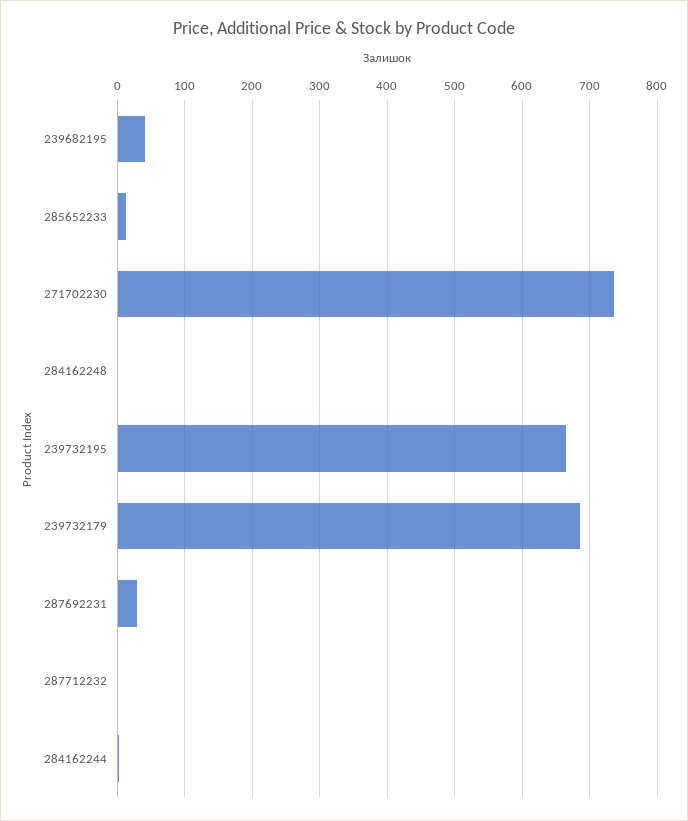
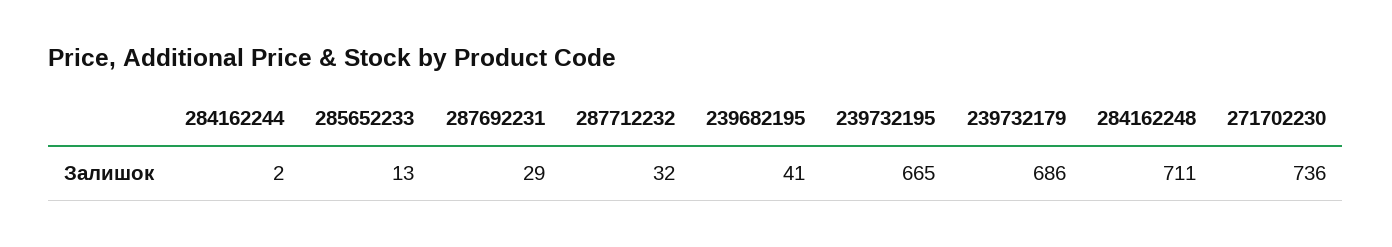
  {
    "239682195": 41,
    "285652233": 13,
    "271702230": 736,
-   "284162248": 0,
+   "284162248": 711,
    "239732195": 665,
    "239732179": 686,
    "287692231": 29,
-   "287712232": 0,
+   "287712232": 32,
    "284162244": 2
  }

